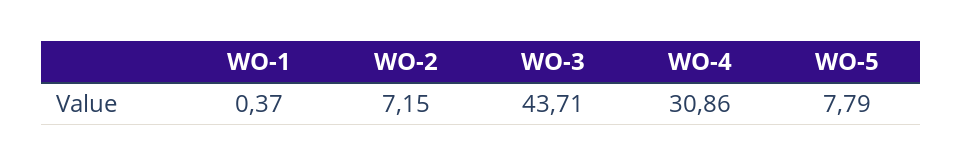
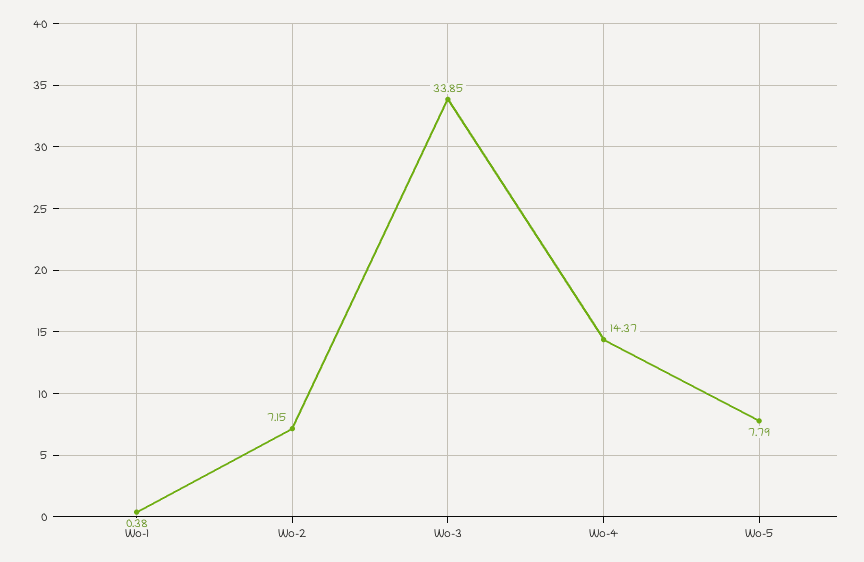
  {
-   "WO-1": 0.37,
+   "WO-1": 0.38,
    "WO-2": 7.15,
-   "WO-3": 43.71,
+   "WO-3": 33.85,
-   "WO-4": 30.86,
+   "WO-4": 14.37,
    "WO-5": 7.79
  }

